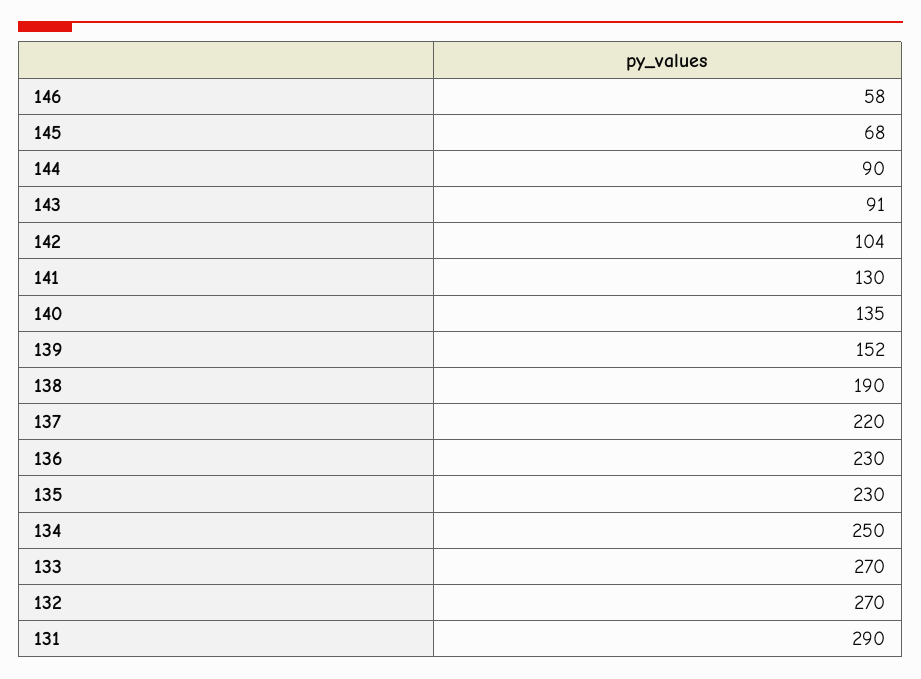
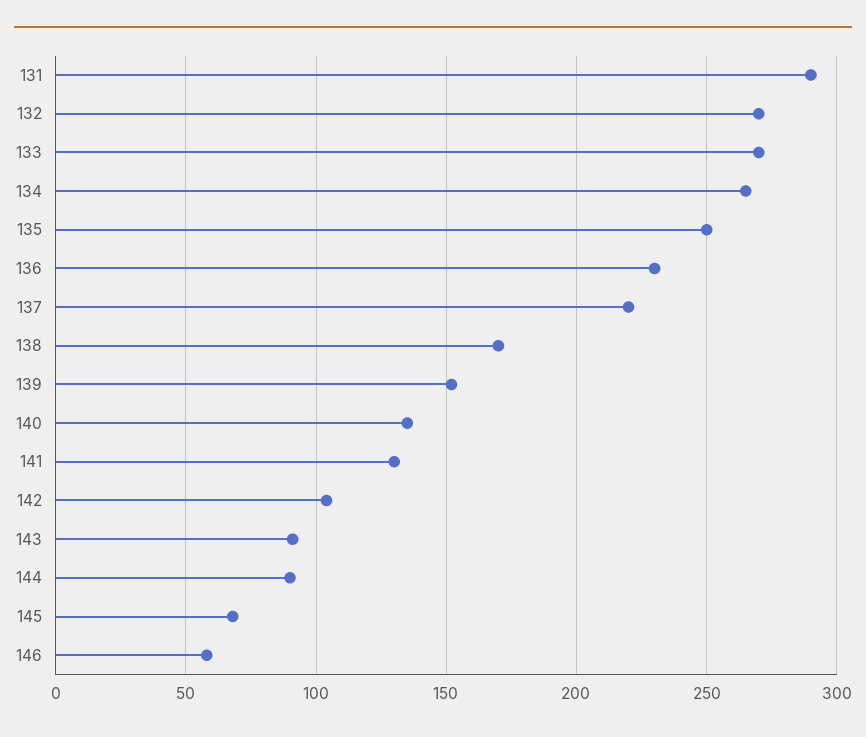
  {
    "146": 58,
    "145": 68,
    "144": 90,
    "143": 91,
    "142": 104,
    "141": 130,
    "140": 135,
    "139": 152,
-   "138": 190,
+   "138": 170,
    "137": 220,
    "136": 230,
-   "135": 230,
+   "135": 250,
-   "134": 250,
+   "134": 265,
    "133": 270,
    "132": 270,
    "131": 290
  }

